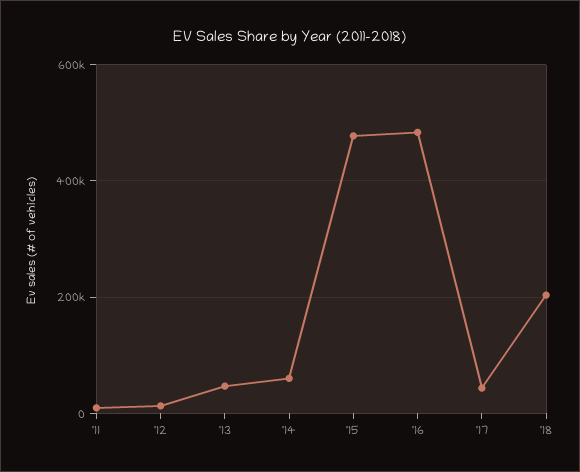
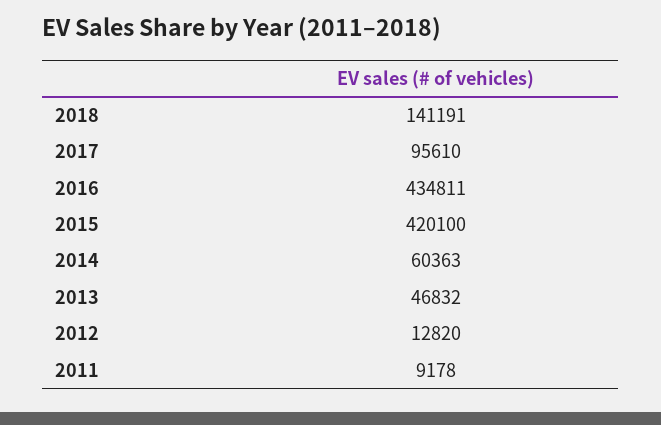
  {
    "'11": 9178,
    "'12": 12820,
    "'13": 46832,
    "'14": 60363,
-   "'15": 480000,
+   "'15": 420100,
-   "'16": 480000,
+   "'16": 434811,
-   "'17": 40000,
+   "'17": 95610,
-   "'18": 200000
+   "'18": 141191
  }

